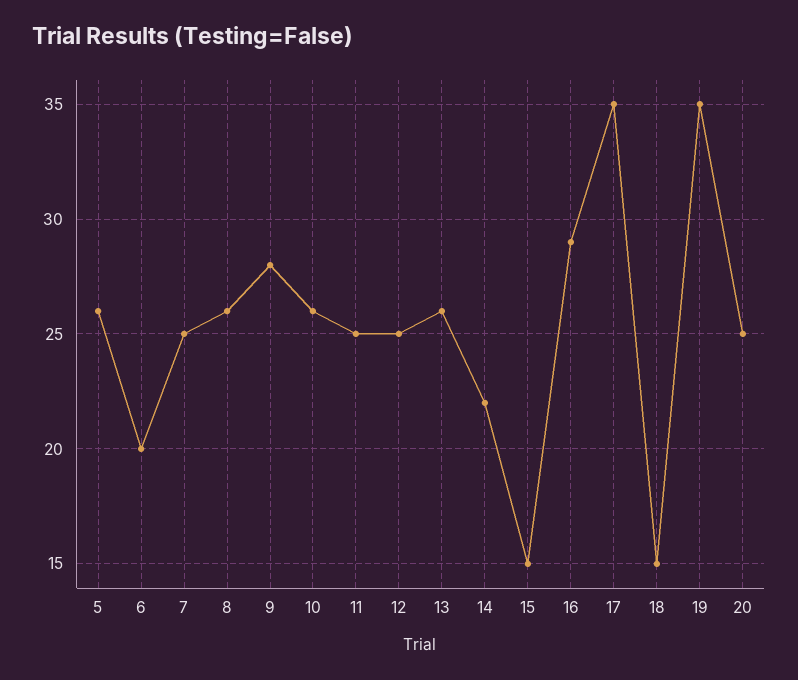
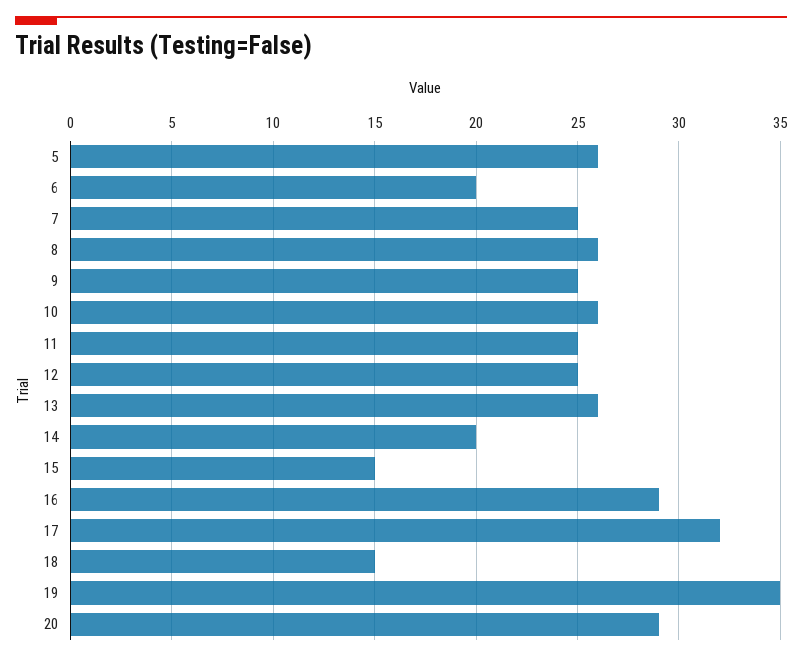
  {
    "5": 26,
    "6": 20,
    "7": 25,
    "8": 26,
-   "9": 28,
+   "9": 25,
    "10": 26,
    "11": 25,
    "12": 25,
    "13": 26,
-   "14": 22,
+   "14": 20,
    "15": 15,
    "16": 29,
-   "17": 35,
+   "17": 32,
    "18": 15,
    "19": 35,
-   "20": 25
+   "20": 29
  }

